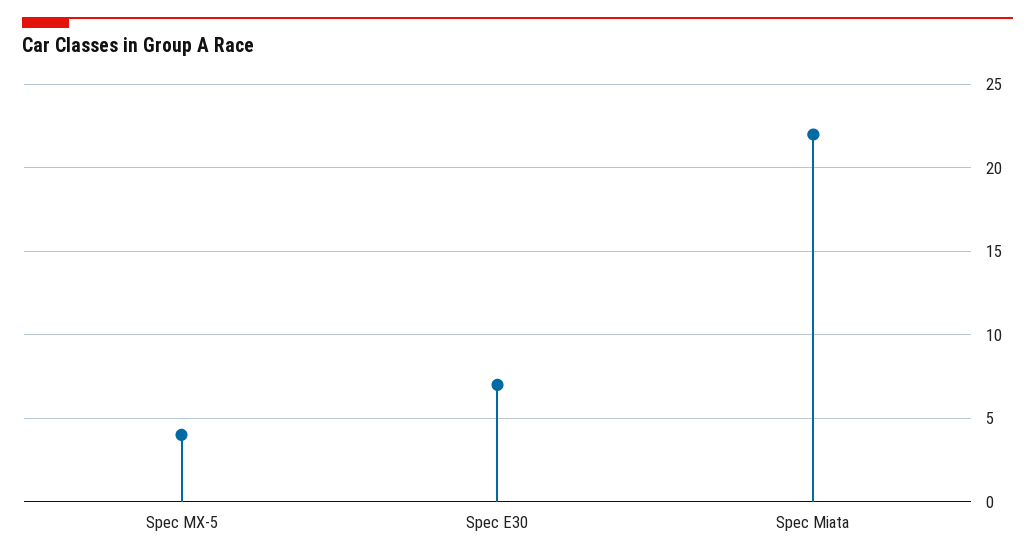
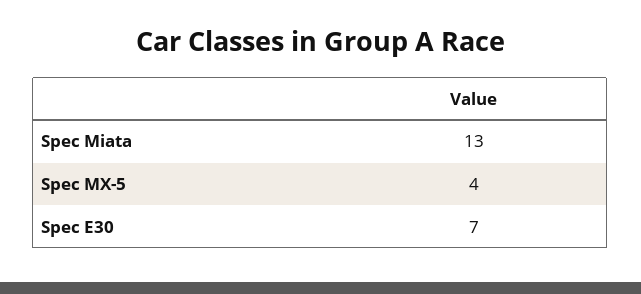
  {
    "Spec MX-5": 4,
    "Spec E30": 7,
-   "Spec Miata": 22
+   "Spec Miata": 13
  }

